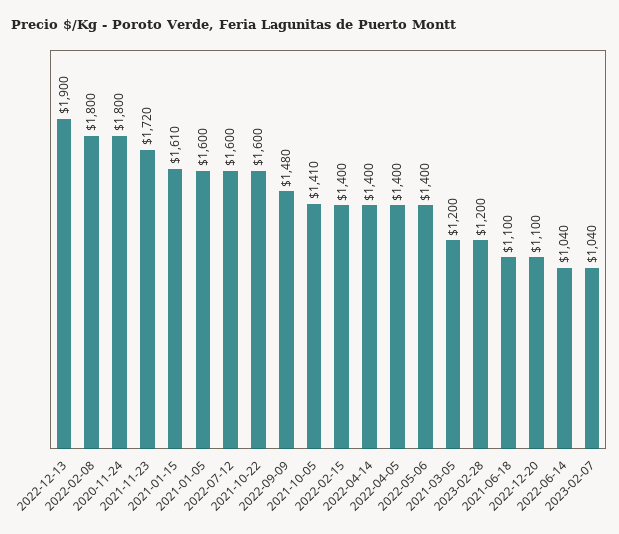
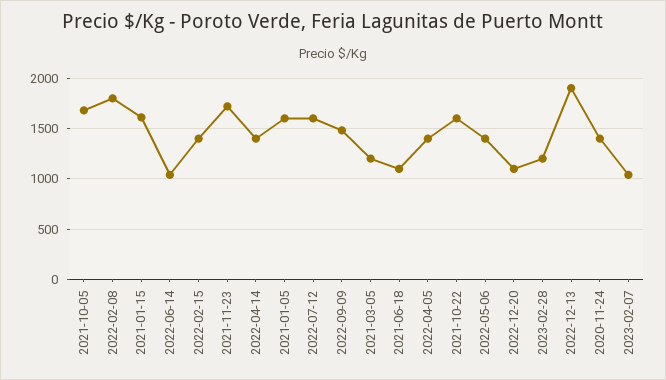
  {
    "2022-12-13": 1900,
    "2022-02-08": 1800,
-   "2020-11-24": 1800,
+   "2020-11-24": 1400,
    "2021-11-23": 1720,
    "2021-01-15": 1610,
    "2021-01-05": 1600,
    "2022-07-12": 1600,
    "2021-10-22": 1600,
    "2022-09-09": 1480,
-   "2021-10-05": 1410,
+   "2021-10-05": 1700,
    "2022-02-15": 1400,
    "2022-04-14": 1400,
    "2022-04-05": 1400,
    "2022-05-06": 1400,
    "2021-03-05": 1200,
    "2023-02-28": 1200,
    "2021-06-18": 1100,
    "2022-12-20": 1100,
    "2022-06-14": 1040,
    "2023-02-07": 1040
  }

